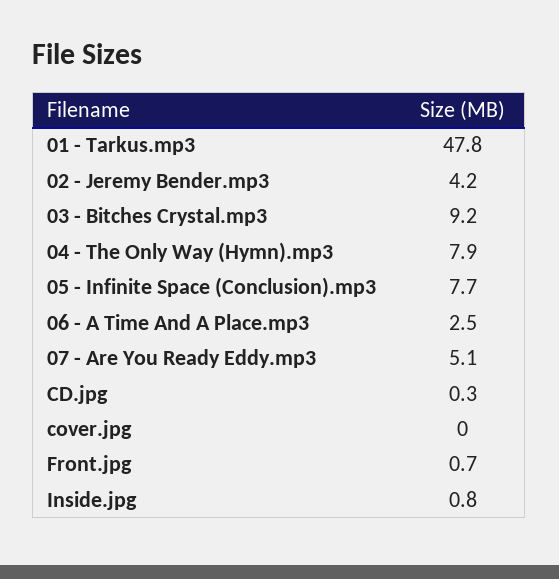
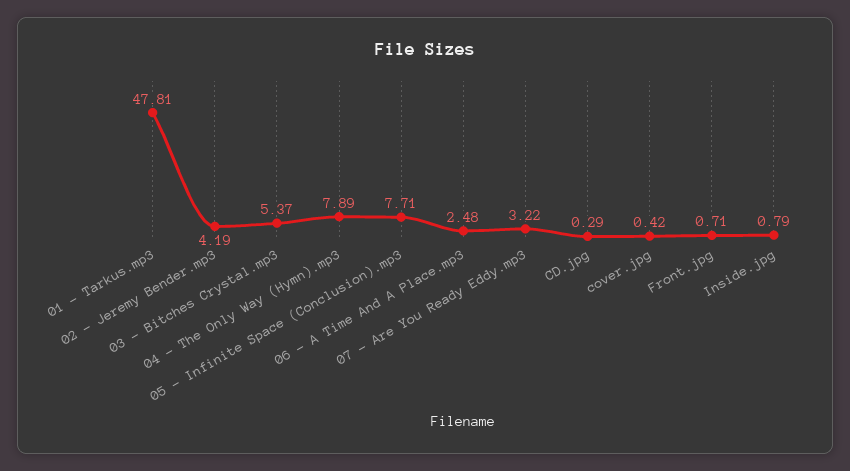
  {
    "01 - Tarkus.mp3": 47.81,
    "02 - Jeremy Bender.mp3": 4.19,
-   "03 - Bitches Crystal.mp3": 9.2,
+   "03 - Bitches Crystal.mp3": 5.37,
    "04 - The Only Way (Hymn).mp3": 7.89,
    "05 - Infinite Space (Conclusion).mp3": 7.71,
    "06 - A Time And A Place.mp3": 2.48,
-   "07 - Are You Ready Eddy.mp3": 5.1,
+   "07 - Are You Ready Eddy.mp3": 3.22,
    "CD.jpg": 0.29,
-   "cover.jpg": 0,
+   "cover.jpg": 0.42,
    "Front.jpg": 0.71,
    "Inside.jpg": 0.79
  }

